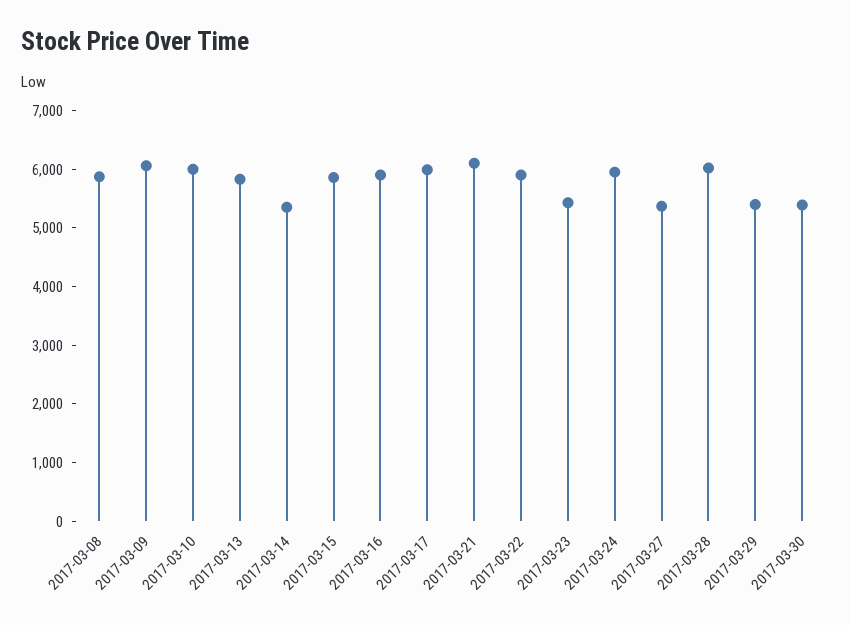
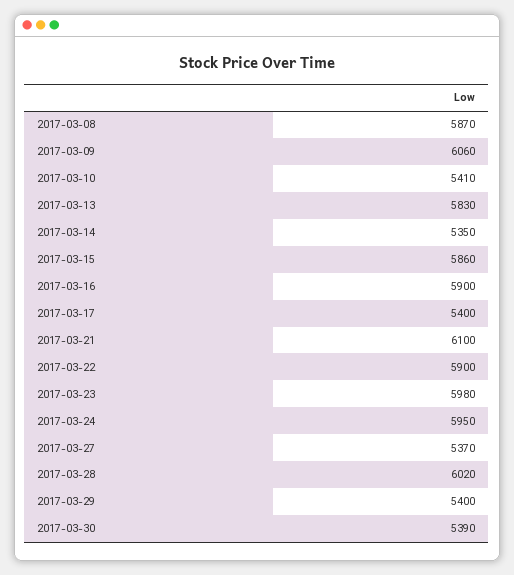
  {
    "2017-03-08": 5870,
    "2017-03-09": 6060,
-   "2017-03-10": 6000,
+   "2017-03-10": 5410,
    "2017-03-13": 5830,
    "2017-03-14": 5350,
    "2017-03-15": 5860,
    "2017-03-16": 5900,
-   "2017-03-17": 6000,
+   "2017-03-17": 5400,
    "2017-03-21": 6100,
    "2017-03-22": 5900,
-   "2017-03-23": 5400,
+   "2017-03-23": 5980,
    "2017-03-24": 5950,
    "2017-03-27": 5370,
    "2017-03-28": 6020,
    "2017-03-29": 5400,
    "2017-03-30": 5390
  }

